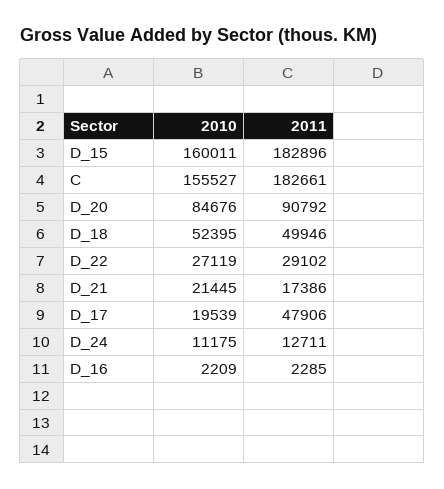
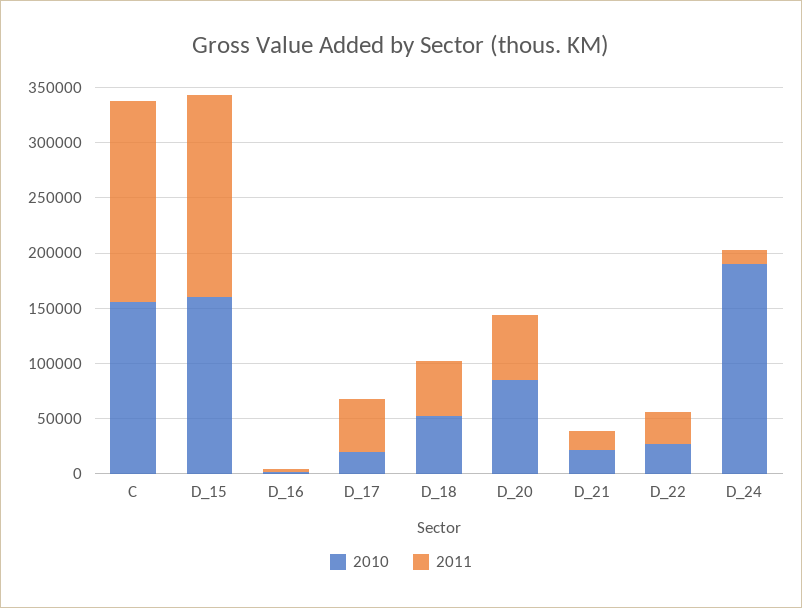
  {
    "2010": {
      "D_15": 160011,
      "C": 155527,
      "D_20": 84676,
      "D_18": 52395,
      "D_22": 27119,
      "D_21": 21445,
      "D_17": 19539,
-     "D_24": 11175,
+     "D_24": 190000,
      "D_16": 2209
    },
    "2011": {
      "D_15": 182896,
      "C": 182661,
-     "D_20": 90792,
+     "D_20": 60000,
      "D_18": 49946,
      "D_22": 29102,
      "D_21": 17386,
      "D_17": 47906,
      "D_24": 12711,
      "D_16": 2285
    }
  }

